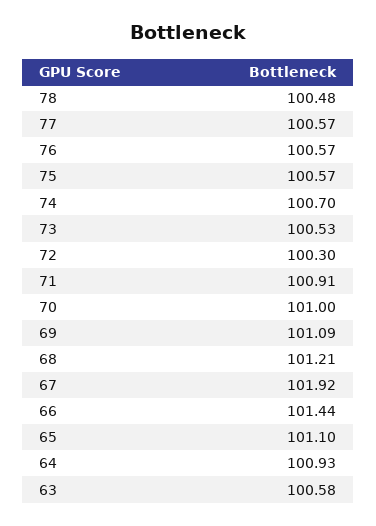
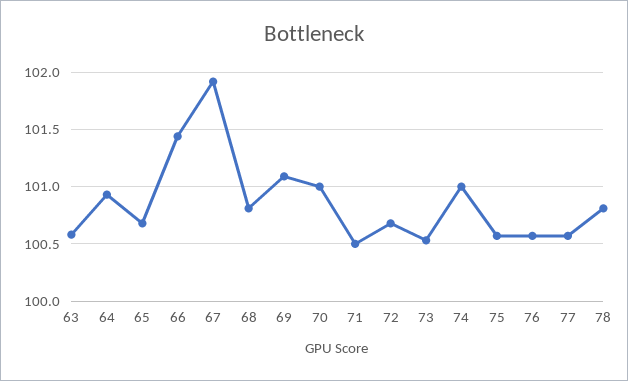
  {
-   "78": 100.48,
+   "78": 100.8,
    "77": 100.57,
    "76": 100.57,
    "75": 100.57,
-   "74": 100.7,
+   "74": 101,
    "73": 100.53,
-   "72": 100.3,
+   "72": 100.7,
-   "71": 100.91,
+   "71": 100.5,
    "70": 101,
    "69": 101.09,
-   "68": 101.21,
+   "68": 100.8,
    "67": 101.92,
    "66": 101.44,
-   "65": 101.1,
+   "65": 100.7,
    "64": 100.93,
    "63": 100.58
  }

